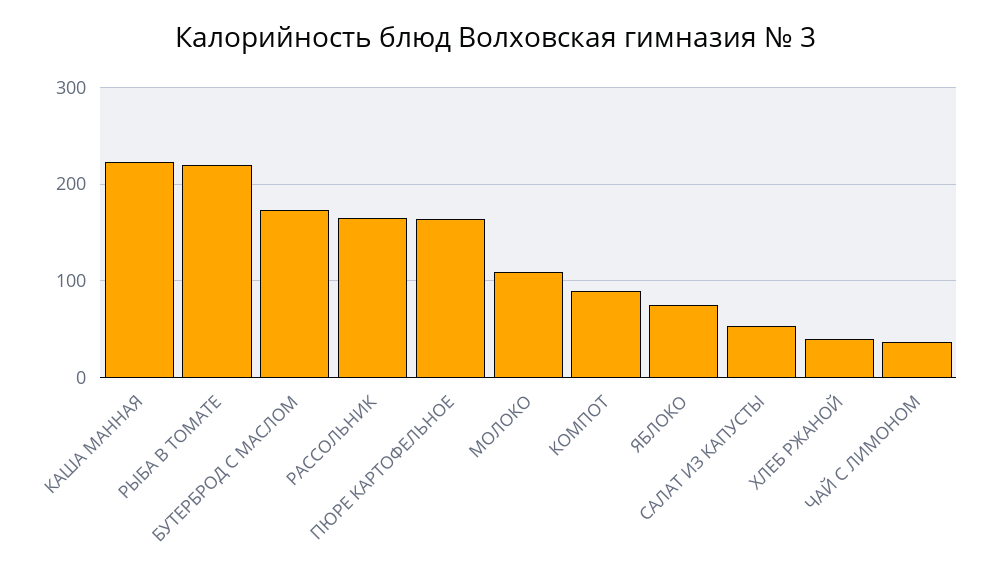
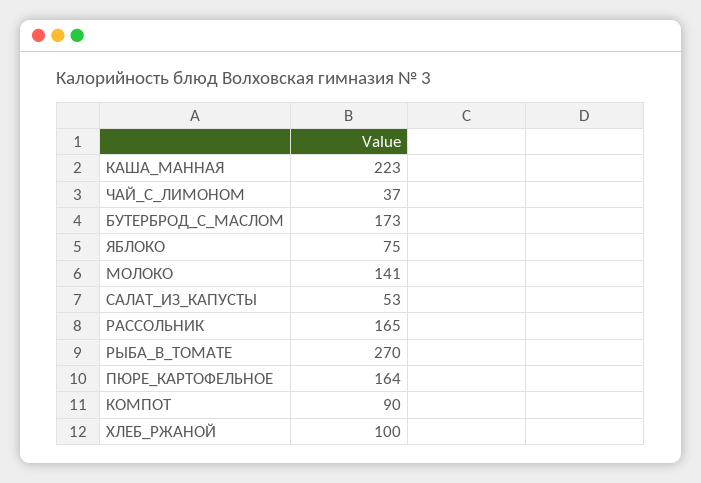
  {
    "КАША МАННАЯ": 223,
-   "РЫБА В ТОМАТЕ": 220,
+   "РЫБА В ТОМАТЕ": 270,
    "БУТЕРБРОД С МАСЛОМ": 173,
    "РАССОЛЬНИК": 165,
    "ПЮРЕ КАРТОФЕЛЬНОЕ": 164,
-   "МОЛОКО": 110,
+   "МОЛОКО": 141,
    "КОМПОТ": 90,
    "ЯБЛОКО": 75,
    "САЛАТ ИЗ КАПУСТЫ": 53,
-   "ХЛЕБ РЖАНОЙ": 40,
+   "ХЛЕБ РЖАНОЙ": 100,
    "ЧАЙ С ЛИМОНОМ": 37
  }

